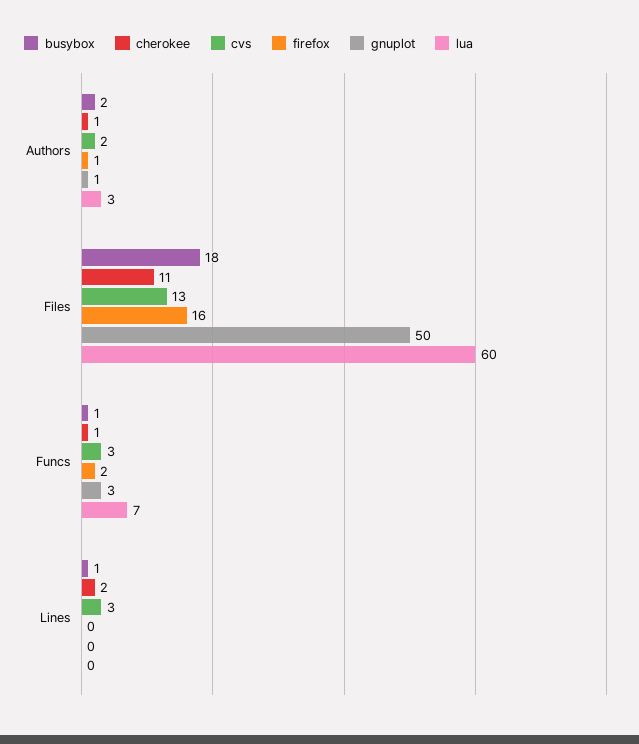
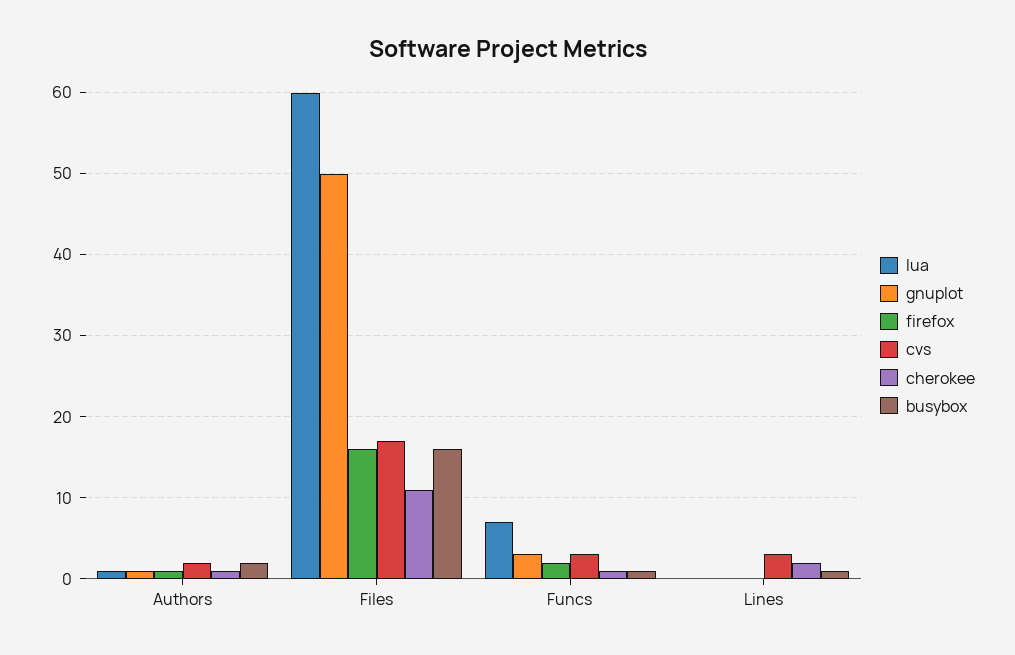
  {
    "busybox": {
      "Authors": 2,
-     "Files": 18,
+     "Files": 16,
      "Funcs": 1,
      "Lines": 1
    },
    "cherokee": {
      "Authors": 1,
      "Files": 11,
      "Funcs": 1,
      "Lines": 2
    },
    "cvs": {
      "Authors": 2,
-     "Files": 13,
+     "Files": 17,
      "Funcs": 3,
      "Lines": 3
    },
    "firefox": {
      "Authors": 1,
      "Files": 16,
      "Funcs": 2,
      "Lines": 0
    },
    "gnuplot": {
      "Authors": 1,
      "Files": 50,
      "Funcs": 3,
      "Lines": 0
    },
    "lua": {
-     "Authors": 3,
+     "Authors": 1,
      "Files": 60,
      "Funcs": 7,
      "Lines": 0
    }
  }

